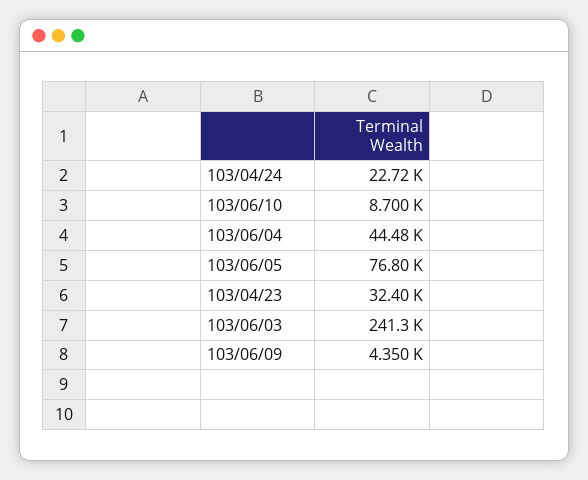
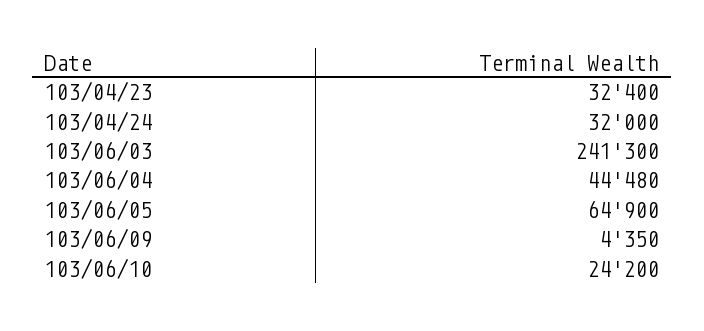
  {
-   "103/04/24": 22720,
+   "103/04/24": 32000,
-   "103/06/10": 8700,
+   "103/06/10": 24200,
    "103/06/04": 44480,
-   "103/06/05": 76800,
+   "103/06/05": 64900,
    "103/04/23": 32400,
    "103/06/03": 241300,
    "103/06/09": 4350
  }

